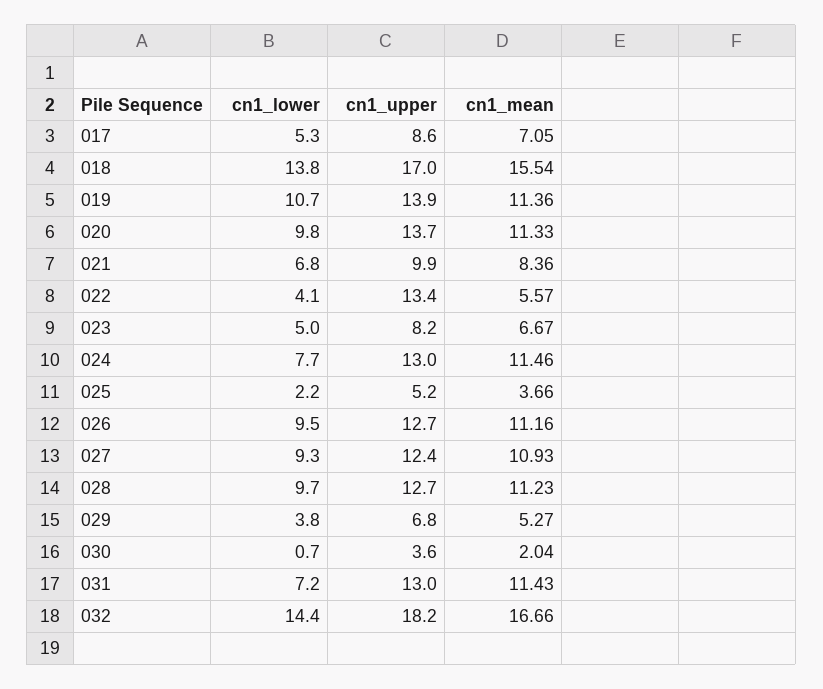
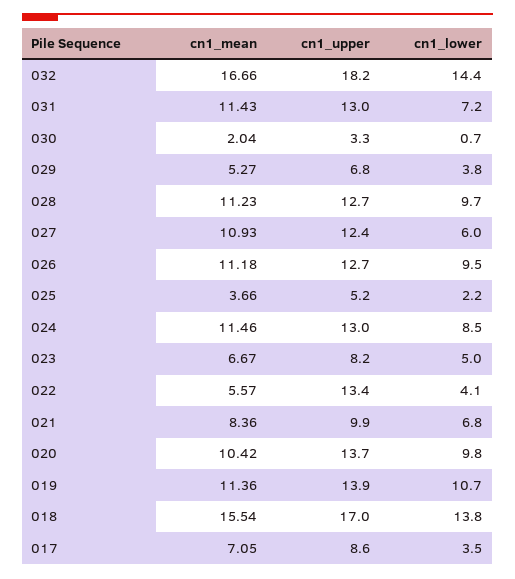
  {
    "cn1_lower": {
-     "017": 5.3,
+     "017": 3.5,
      "018": 13.8,
      "019": 10.7,
      "020": 9.8,
      "021": 6.8,
      "022": 4.1,
      "023": 5,
-     "024": 7.7,
+     "024": 8.5,
      "025": 2.2,
      "026": 9.5,
-     "027": 9.3,
+     "027": 6,
      "028": 9.7,
      "029": 3.8,
      "030": 0.7,
      "031": 7.2,
      "032": 14.4
    },
    "cn1_upper": {
      "017": 8.6,
      "018": 17,
      "019": 13.9,
      "020": 13.7,
      "021": 9.9,
      "022": 13.4,
      "023": 8.2,
      "024": 13,
      "025": 5.2,
      "026": 12.7,
      "027": 12.4,
      "028": 12.7,
      "029": 6.8,
-     "030": 3.6,
+     "030": 3.3,
      "031": 13,
      "032": 18.2
    },
    "cn1_mean": {
      "017": 7.05,
      "018": 15.54,
      "019": 11.36,
-     "020": 11.33,
+     "020": 10.42,
      "021": 8.36,
      "022": 5.57,
      "023": 6.67,
      "024": 11.46,
      "025": 3.66,
-     "026": 11.16,
+     "026": 11.18,
      "027": 10.93,
      "028": 11.23,
      "029": 5.27,
      "030": 2.04,
      "031": 11.43,
      "032": 16.66
    }
  }

